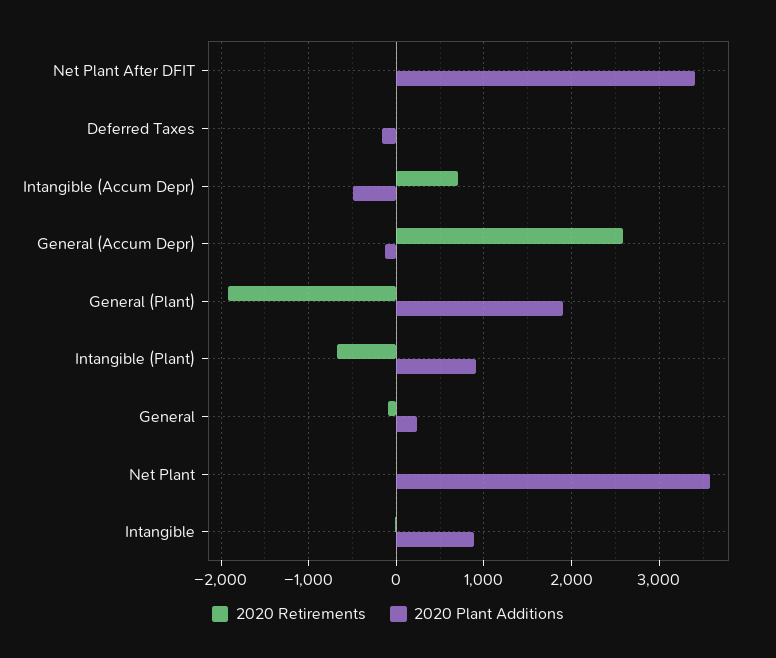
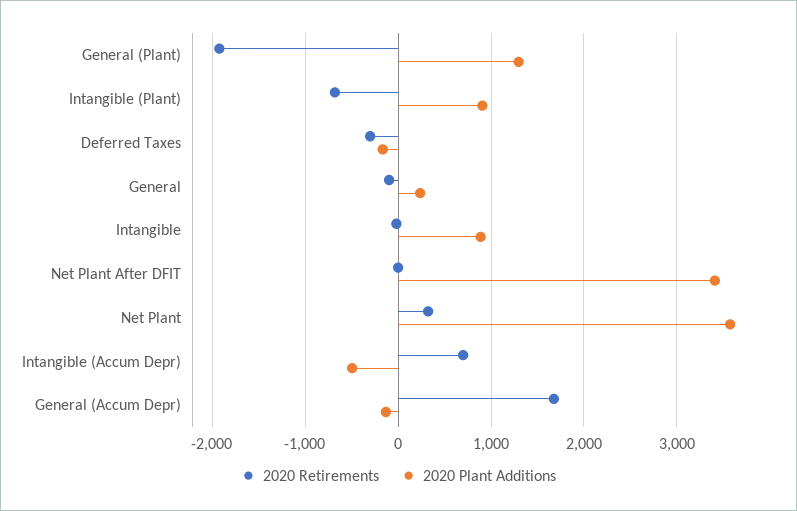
  {
    "2020 Retirements": {
      "Net Plant After DFIT": 0,
-     "Deferred Taxes": 0,
+     "Deferred Taxes": -300,
      "Intangible (Accum Depr)": 700,
-     "General (Accum Depr)": 2600,
+     "General (Accum Depr)": 1700,
      "General (Plant)": -1900,
      "Intangible (Plant)": -700,
      "General": -100,
-     "Net Plant": 0,
+     "Net Plant": 300,
      "Intangible": 0
    },
    "2020 Plant Additions": {
      "Net Plant After DFIT": 3400,
      "Deferred Taxes": -200,
      "Intangible (Accum Depr)": -500,
      "General (Accum Depr)": -100,
-     "General (Plant)": 1900,
+     "General (Plant)": 1300,
      "Intangible (Plant)": 900,
      "General": 200,
      "Net Plant": 3600,
      "Intangible": 900
    }
  }

